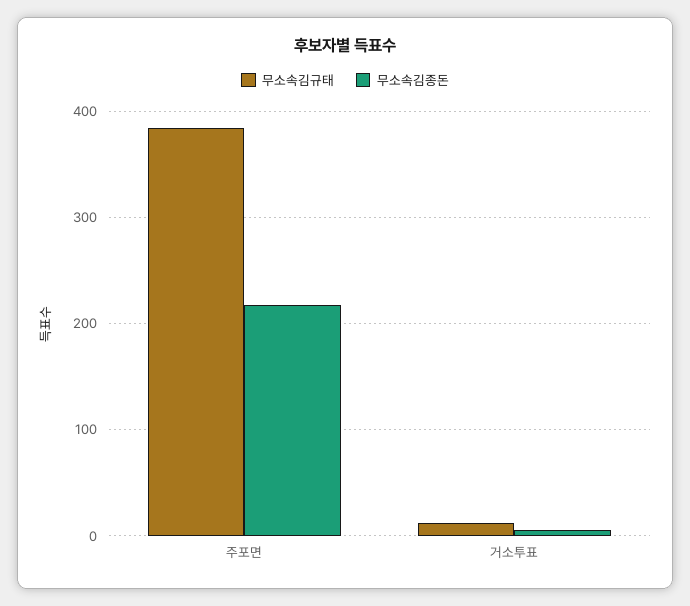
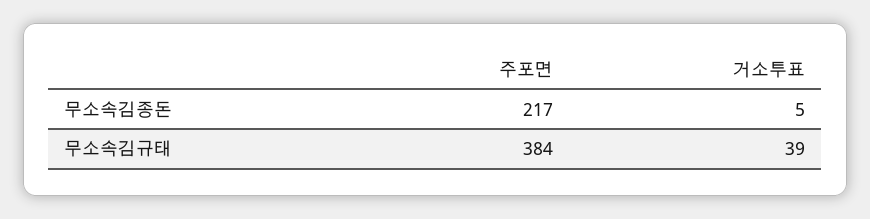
  {
    "무소속김규태": {
      "주포면": 384,
-     "거소투표": 10
+     "거소투표": 39
    },
    "무소속김종돈": {
      "주포면": 217,
      "거소투표": 5
    }
  }

